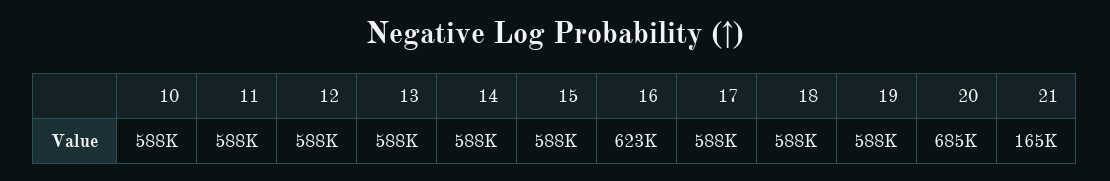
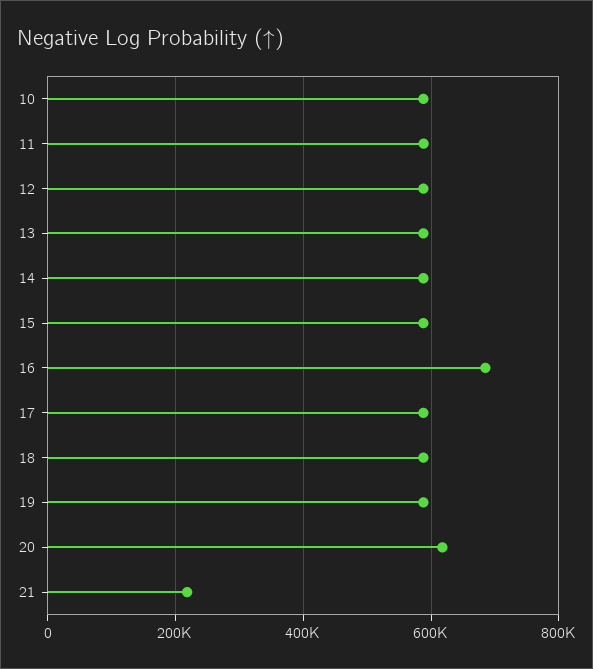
  {
    "10": 588000,
    "11": 588000,
    "12": 588000,
    "13": 588000,
    "14": 588000,
    "15": 588000,
-   "16": 623000,
+   "16": 680000,
    "17": 588000,
    "18": 588000,
    "19": 588000,
-   "20": 685000,
+   "20": 620000,
-   "21": 165000
+   "21": 220000
  }

